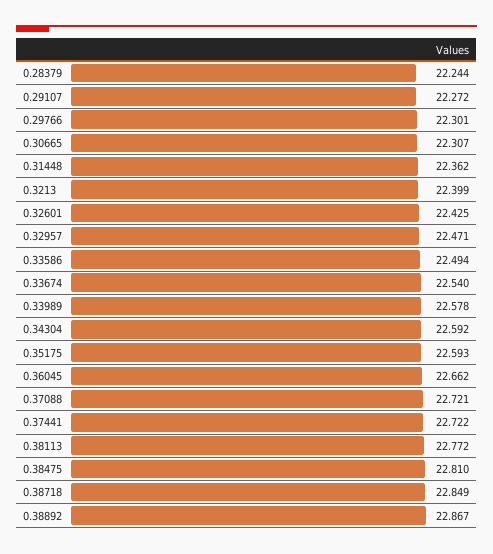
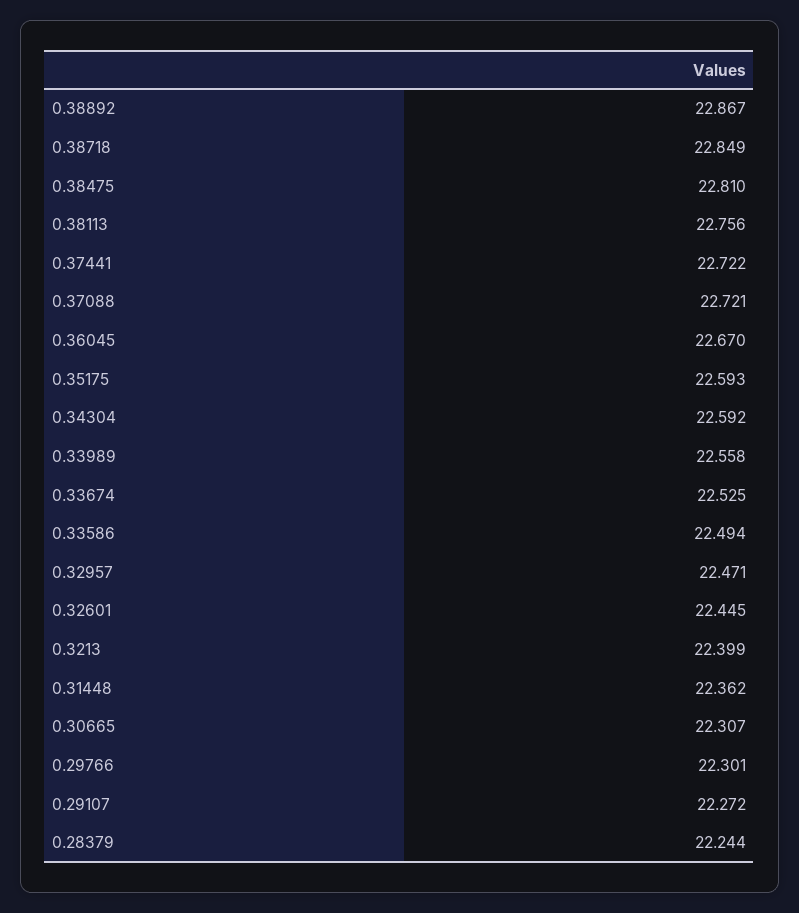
  {
    "0.28379": 22.244,
    "0.29107": 22.272,
    "0.29766": 22.301,
    "0.30665": 22.307,
    "0.31448": 22.362,
    "0.3213": 22.399,
-   "0.32601": 22.425,
+   "0.32601": 22.445,
    "0.32957": 22.471,
    "0.33586": 22.494,
-   "0.33674": 22.54,
+   "0.33674": 22.525,
-   "0.33989": 22.578,
+   "0.33989": 22.558,
    "0.34304": 22.592,
    "0.35175": 22.593,
-   "0.36045": 22.662,
+   "0.36045": 22.67,
    "0.37088": 22.721,
    "0.37441": 22.722,
-   "0.38113": 22.772,
+   "0.38113": 22.756,
    "0.38475": 22.81,
    "0.38718": 22.849,
    "0.38892": 22.867
  }

